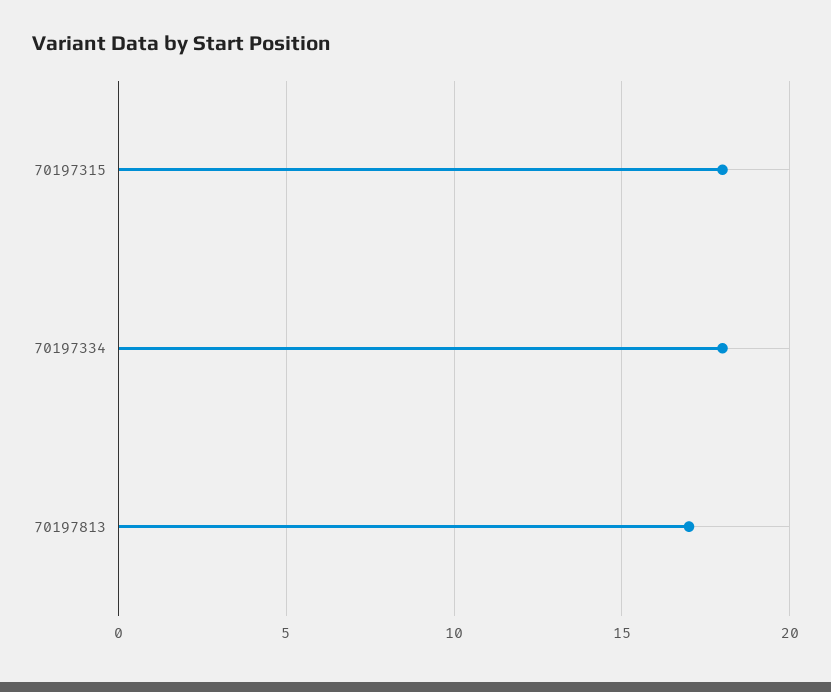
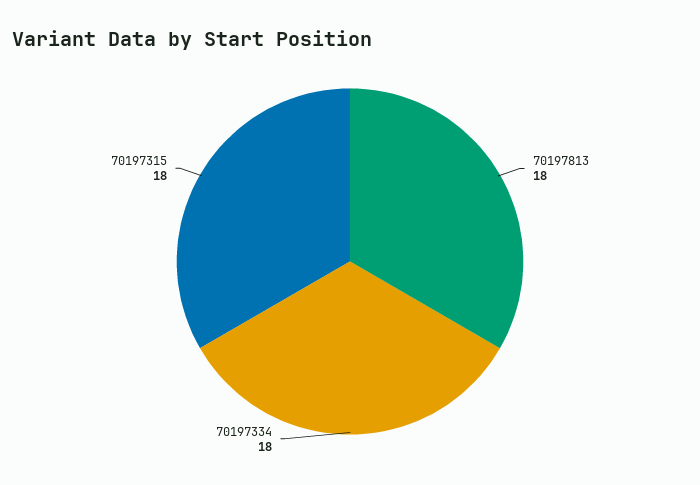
  {
    "70197315": 18,
    "70197334": 18,
-   "70197813": 17
+   "70197813": 18
  }

